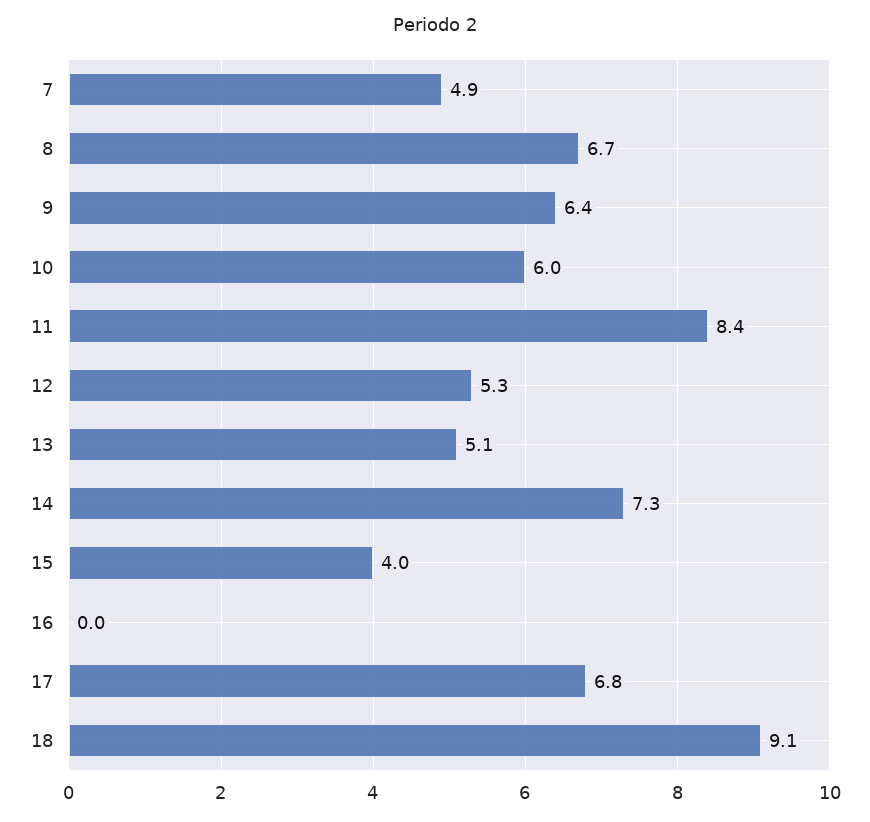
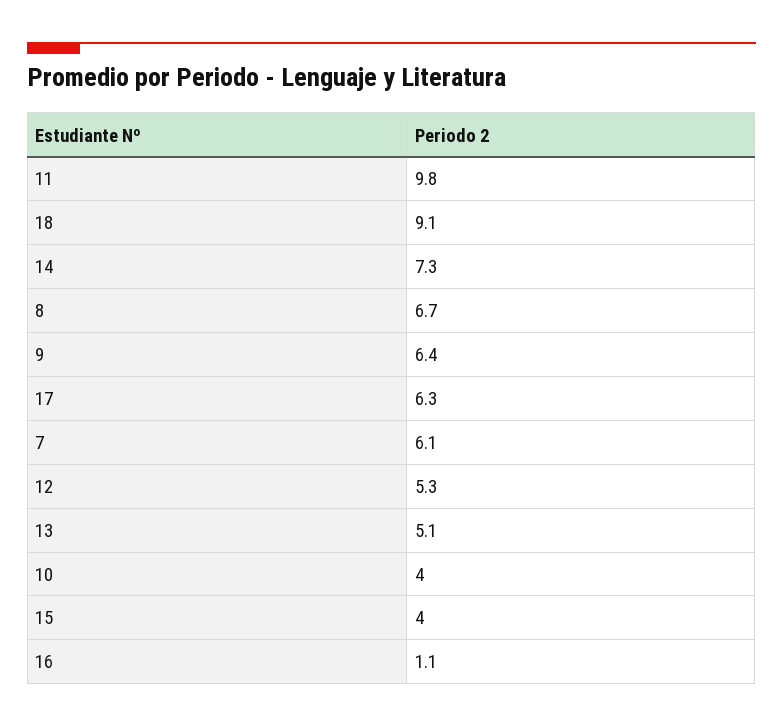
  {
-   "7": 4.9,
+   "7": 6.1,
    "8": 6.7,
    "9": 6.4,
-   "10": 6,
+   "10": 4,
-   "11": 8.4,
+   "11": 9.8,
    "12": 5.3,
    "13": 5.1,
    "14": 7.3,
    "15": 4,
-   "16": 0,
+   "16": 1.1,
-   "17": 6.8,
+   "17": 6.3,
    "18": 9.1
  }

